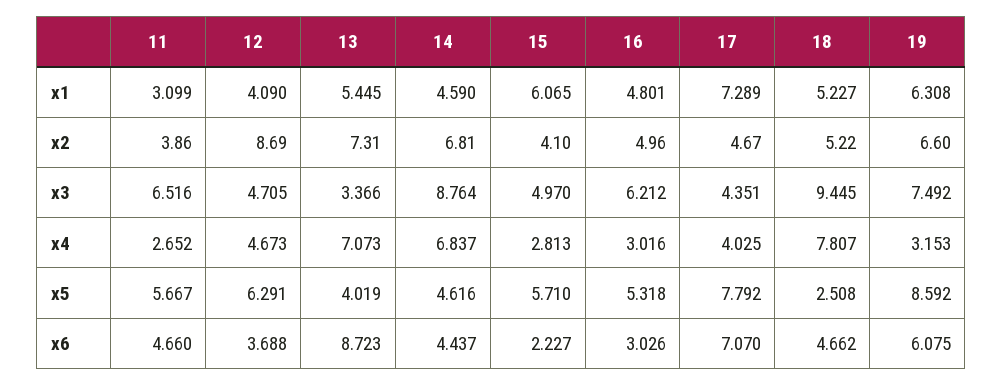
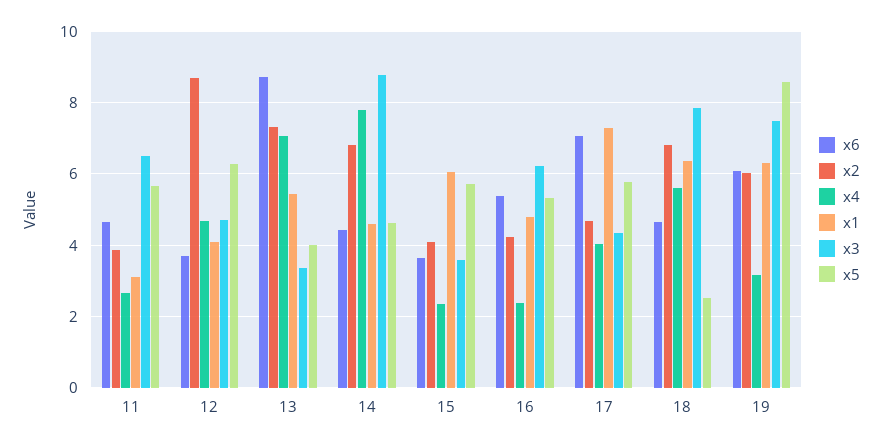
  {
    "x1": {
      "11": 3.099,
      "12": 4.09,
      "13": 5.445,
      "14": 4.59,
      "15": 6.065,
      "16": 4.801,
      "17": 7.289,
-     "18": 5.227,
+     "18": 6.4,
      "19": 6.308
    },
    "x2": {
      "11": 3.86,
      "12": 8.69,
      "13": 7.31,
      "14": 6.81,
      "15": 4.1,
-     "16": 4.96,
+     "16": 4.2,
      "17": 4.67,
-     "18": 5.22,
+     "18": 6.8,
-     "19": 6.6
+     "19": 6
    },
    "x3": {
      "11": 6.516,
      "12": 4.705,
      "13": 3.366,
      "14": 8.764,
-     "15": 4.97,
+     "15": 3.6,
      "16": 6.212,
      "17": 4.351,
-     "18": 9.445,
+     "18": 7.8,
      "19": 7.492
    },
    "x4": {
      "11": 2.652,
      "12": 4.673,
      "13": 7.073,
-     "14": 6.837,
+     "14": 7.8,
-     "15": 2.813,
+     "15": 2.4,
-     "16": 3.016,
+     "16": 2.4,
      "17": 4.025,
-     "18": 7.807,
+     "18": 5.6,
      "19": 3.153
    },
    "x5": {
      "11": 5.667,
      "12": 6.291,
      "13": 4.019,
      "14": 4.616,
      "15": 5.71,
      "16": 5.318,
-     "17": 7.792,
+     "17": 5.8,
      "18": 2.508,
      "19": 8.592
    },
    "x6": {
      "11": 4.66,
      "12": 3.688,
      "13": 8.723,
      "14": 4.437,
-     "15": 2.227,
+     "15": 3.6,
-     "16": 3.026,
+     "16": 5.4,
      "17": 7.07,
      "18": 4.662,
      "19": 6.075
    }
  }

